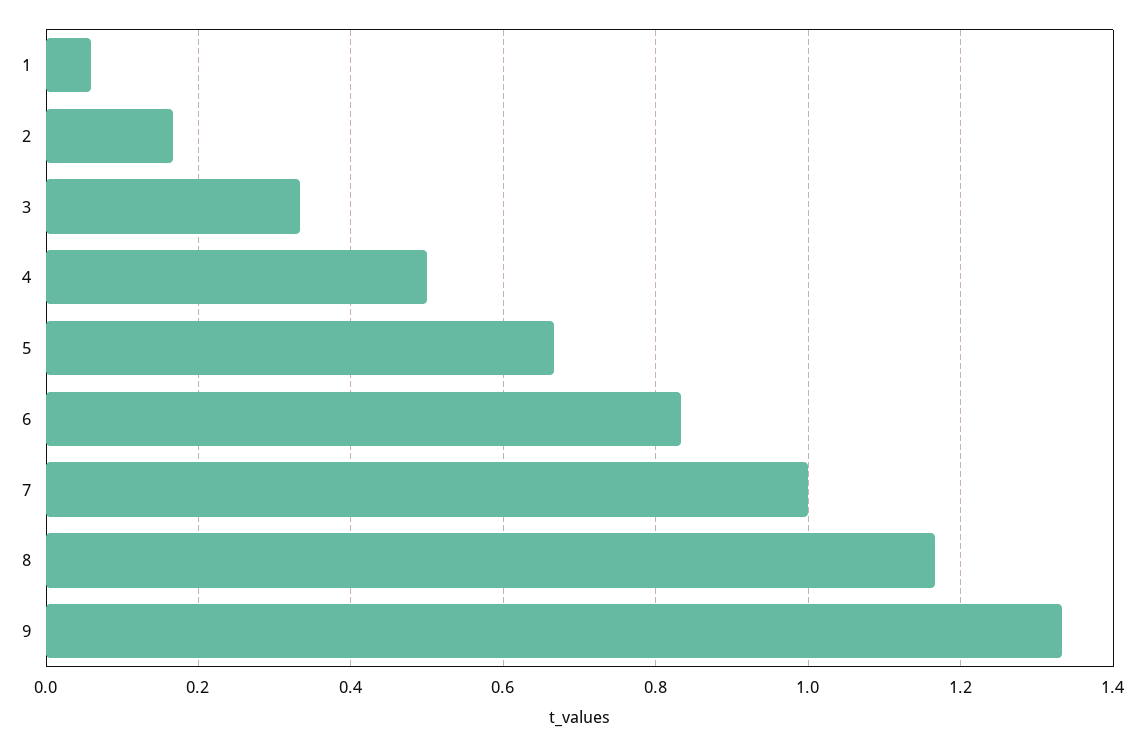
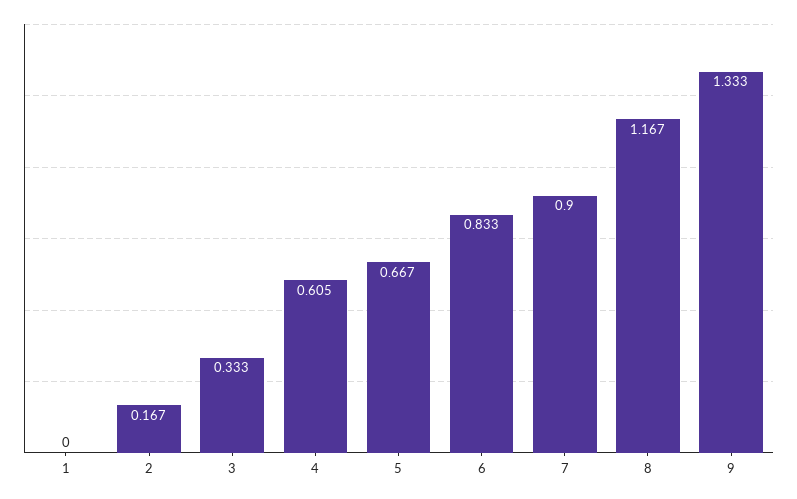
  {
-   "1": 0.06,
+   "1": 0,
    "2": 0.167,
    "3": 0.333,
-   "4": 0.5,
+   "4": 0.605,
    "5": 0.667,
    "6": 0.833,
-   "7": 1,
+   "7": 0.9,
    "8": 1.167,
    "9": 1.333
  }

